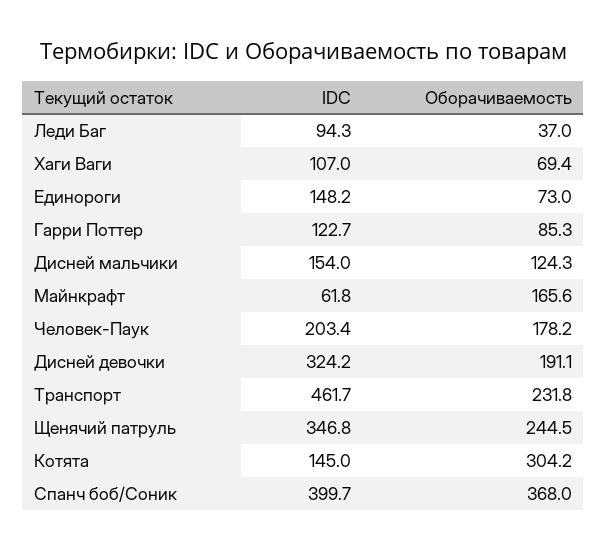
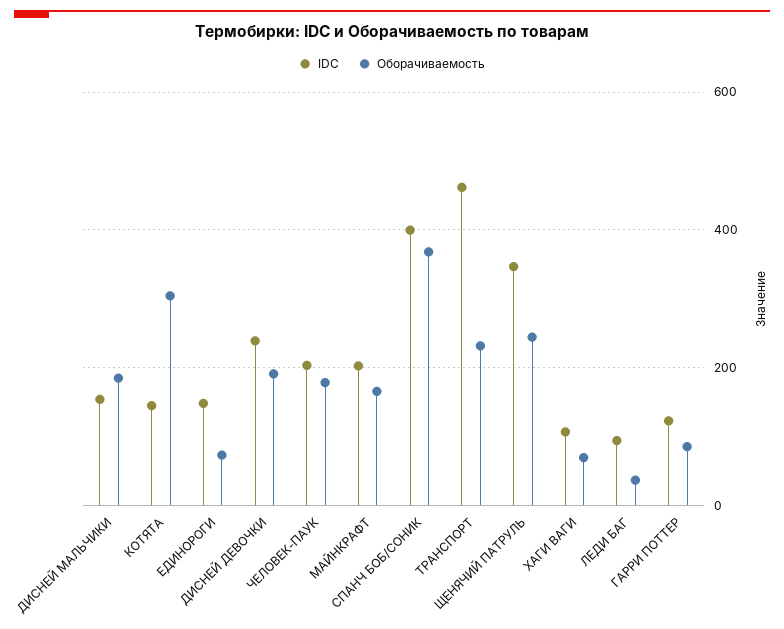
  {
    "IDC": {
      "Леди Баг": 94.3,
      "Хаги Ваги": 107,
      "Единороги": 148.2,
      "Гарри Поттер": 122.7,
      "Дисней мальчики": 154,
-     "Майнкрафт": 61.8,
+     "Майнкрафт": 200,
      "Человек-Паук": 203.4,
-     "Дисней девочки": 324.2,
+     "Дисней девочки": 240,
      "Транспорт": 461.7,
      "Щенячий патруль": 346.8,
      "Котята": 145,
      "Спанч боб/Соник": 399.7
    },
    "Оборачиваемость": {
      "Леди Баг": 37,
      "Хаги Ваги": 69.4,
      "Единороги": 73,
      "Гарри Поттер": 85.3,
-     "Дисней мальчики": 124.3,
+     "Дисней мальчики": 180,
      "Майнкрафт": 165.6,
      "Человек-Паук": 178.2,
      "Дисней девочки": 191.1,
      "Транспорт": 231.8,
      "Щенячий патруль": 244.5,
      "Котята": 304.2,
      "Спанч боб/Соник": 368
    }
  }

